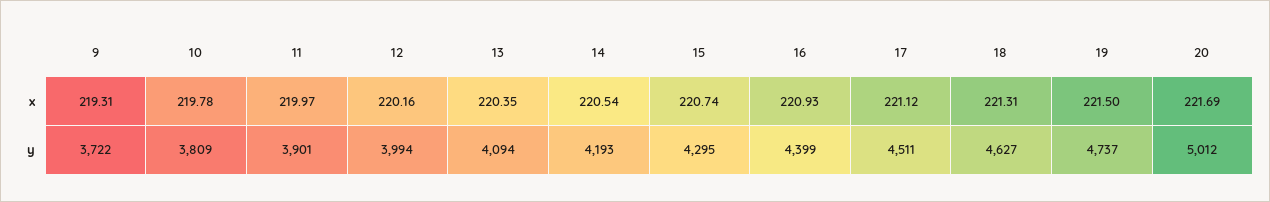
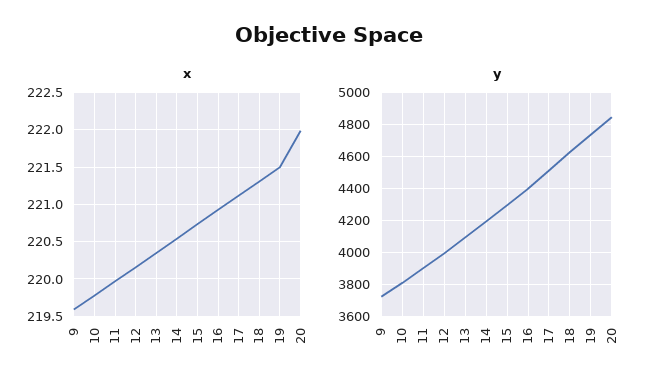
  {
    "x": {
-     "9": 219.31,
+     "9": 219.6,
      "10": 219.78,
      "11": 219.97,
      "12": 220.16,
      "13": 220.35,
      "14": 220.54,
      "15": 220.74,
      "16": 220.93,
      "17": 221.12,
      "18": 221.31,
      "19": 221.5,
-     "20": 221.69
+     "20": 222
    },
    "y": {
      "9": 3722,
      "10": 3809,
      "11": 3901,
      "12": 3994,
      "13": 4094,
      "14": 4193,
      "15": 4295,
      "16": 4399,
      "17": 4511,
      "18": 4627,
      "19": 4737,
-     "20": 5012
+     "20": 4850
    }
  }

